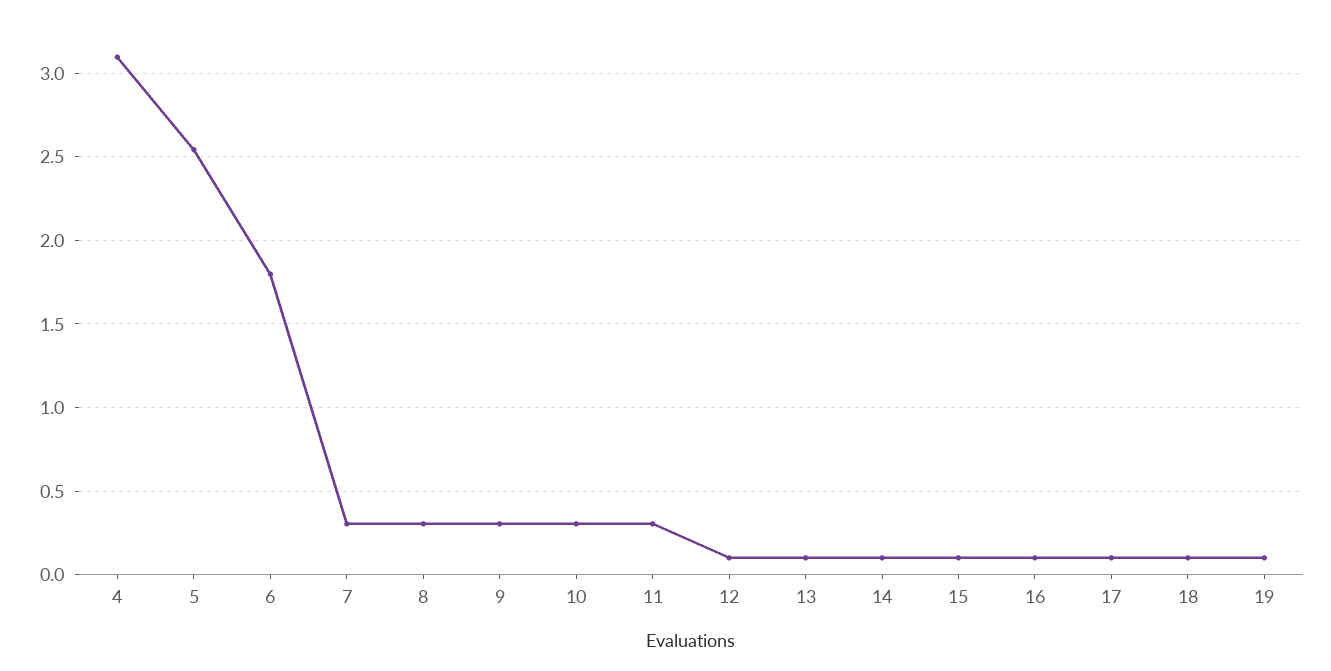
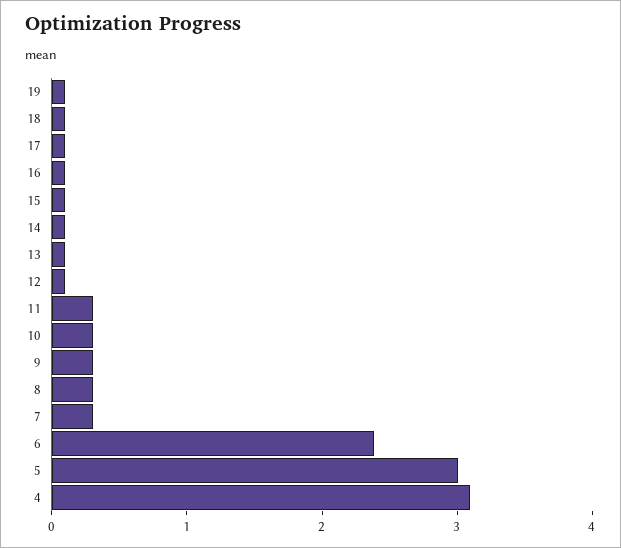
  {
    "4": 3.1,
-   "5": 2.55,
+   "5": 3,
-   "6": 1.8,
+   "6": 2.4,
    "7": 0.3,
    "8": 0.3,
    "9": 0.3,
    "10": 0.3,
    "11": 0.3,
    "12": 0.1,
    "13": 0.1,
    "14": 0.1,
    "15": 0.1,
    "16": 0.1,
    "17": 0.1,
    "18": 0.1,
    "19": 0.1
  }

